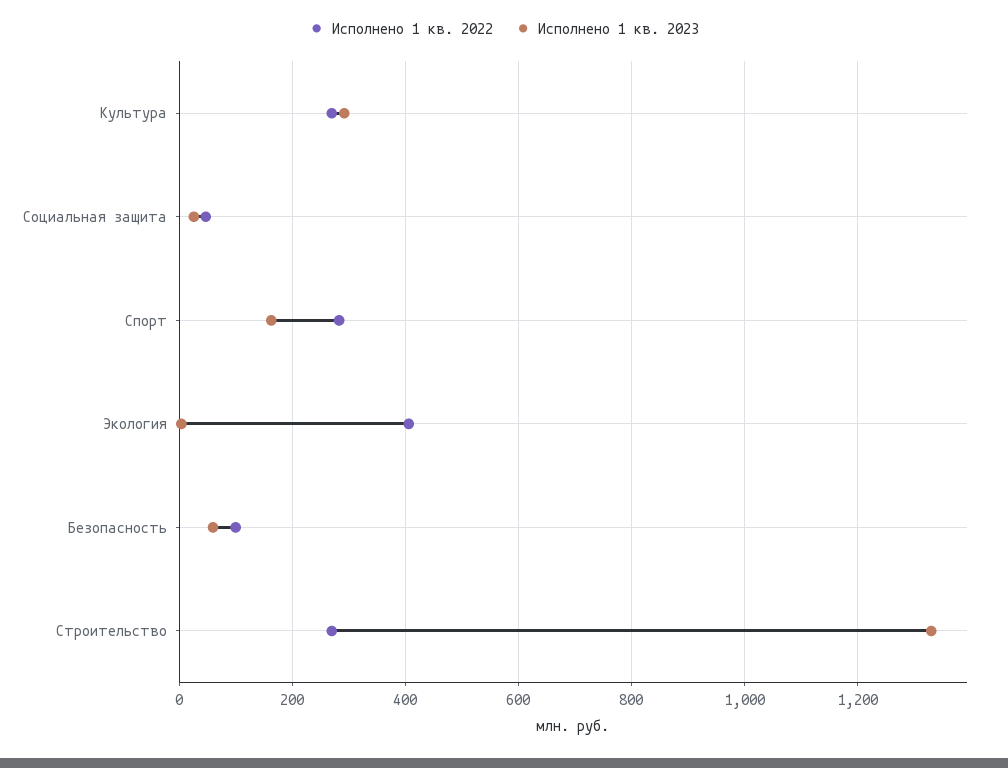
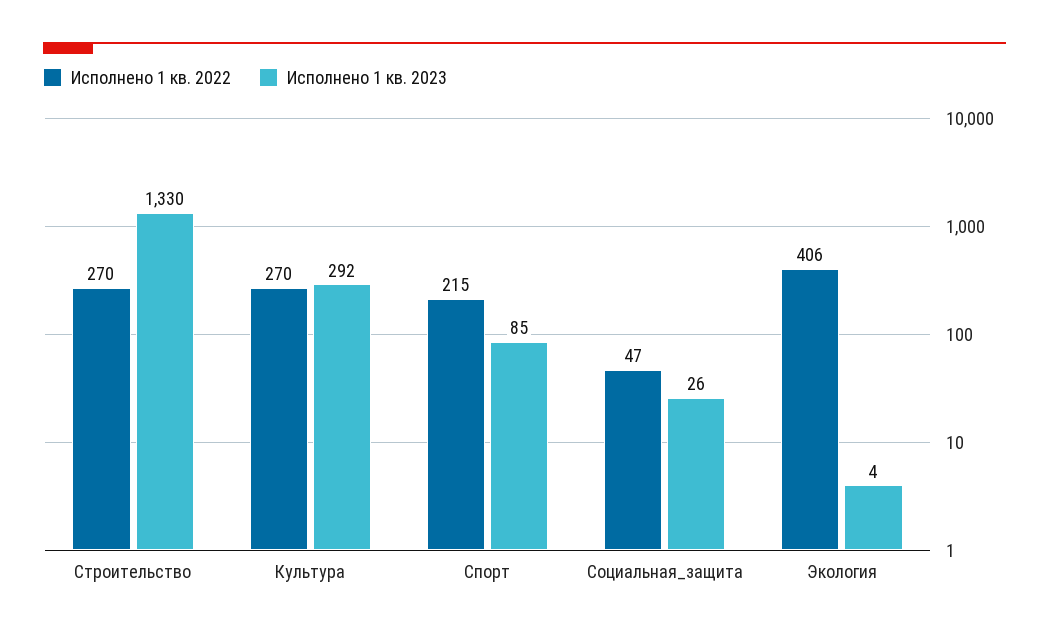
  {
    "Исполнено 1 кв. 2022": {
      "Культура": 270,
      "Социальная защита": 47,
-     "Спорт": 280,
+     "Спорт": 215,
      "Экология": 406,
-     "Безопасность": 100,
      "Строительство": 270
    },
    "Исполнено 1 кв. 2023": {
      "Культура": 292,
      "Социальная защита": 26,
-     "Спорт": 160,
+     "Спорт": 85,
      "Экология": 4,
-     "Безопасность": 60,
      "Строительство": 1330
    }
  }

